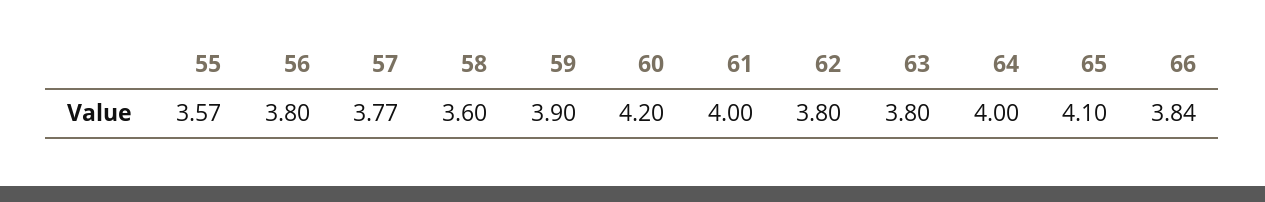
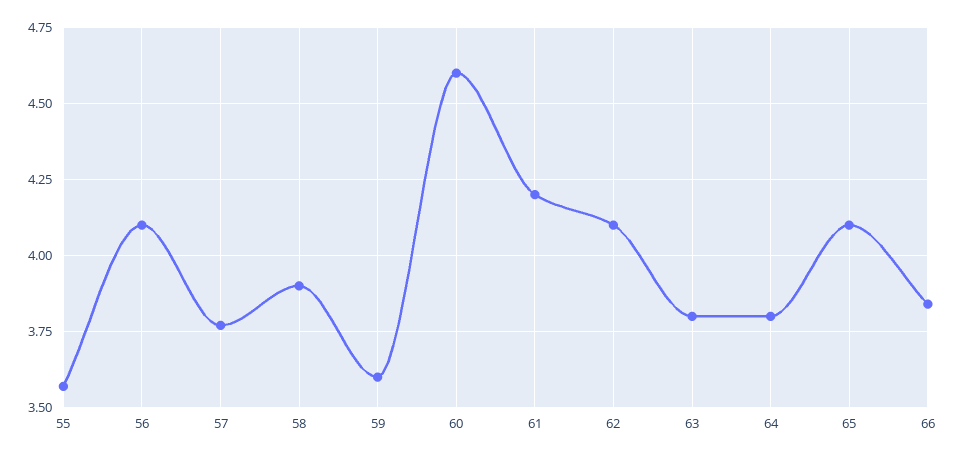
  {
    "55": 3.57,
-   "56": 3.8,
+   "56": 4.1,
    "57": 3.77,
-   "58": 3.6,
+   "58": 3.9,
-   "59": 3.9,
+   "59": 3.6,
-   "60": 4.2,
+   "60": 4.6,
-   "61": 4,
+   "61": 4.2,
-   "62": 3.8,
+   "62": 4.1,
    "63": 3.8,
-   "64": 4,
+   "64": 3.8,
    "65": 4.1,
    "66": 3.84
  }

